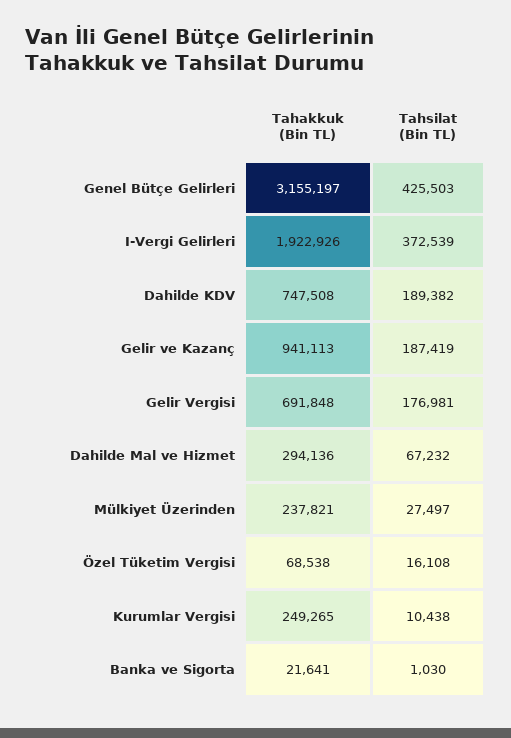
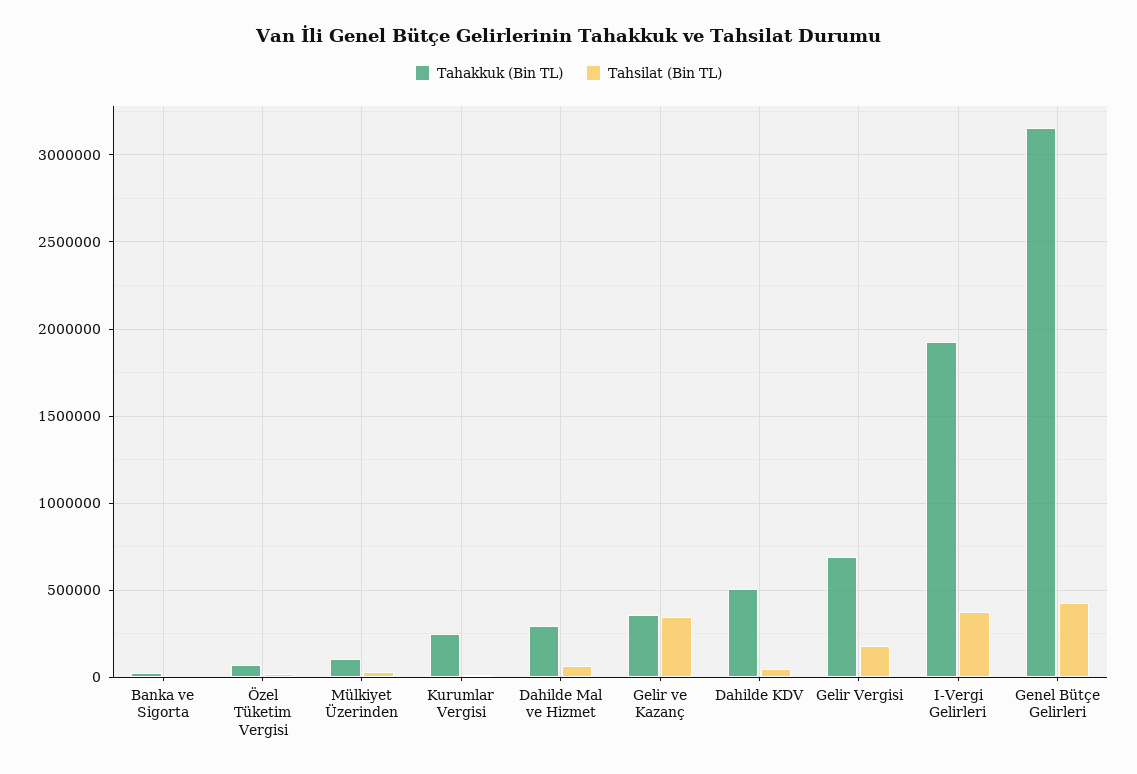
  {
    "Tahakkuk (Bin TL)": {
      "Genel Bütçe Gelirleri": 3155197,
      "I-Vergi Gelirleri": 1922926,
-     "Dahilde KDV": 747508,
+     "Dahilde KDV": 500000,
-     "Gelir ve Kazanç": 941113,
+     "Gelir ve Kazanç": 350000,
      "Gelir Vergisi": 691848,
      "Dahilde Mal ve Hizmet": 294136,
-     "Mülkiyet Üzerinden": 237821,
+     "Mülkiyet Üzerinden": 100000,
      "Özel Tüketim Vergisi": 68538,
      "Kurumlar Vergisi": 249265,
      "Banka ve Sigorta": 21641
    },
    "Tahsilat (Bin TL)": {
      "Genel Bütçe Gelirleri": 425503,
      "I-Vergi Gelirleri": 372539,
-     "Dahilde KDV": 189382,
+     "Dahilde KDV": 50000,
-     "Gelir ve Kazanç": 187419,
+     "Gelir ve Kazanç": 350000,
      "Gelir Vergisi": 176981,
      "Dahilde Mal ve Hizmet": 67232,
      "Mülkiyet Üzerinden": 27497,
      "Özel Tüketim Vergisi": 16108,
      "Kurumlar Vergisi": 10438,
      "Banka ve Sigorta": 1030
    }
  }

